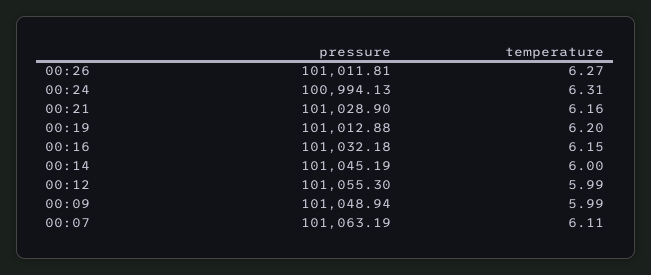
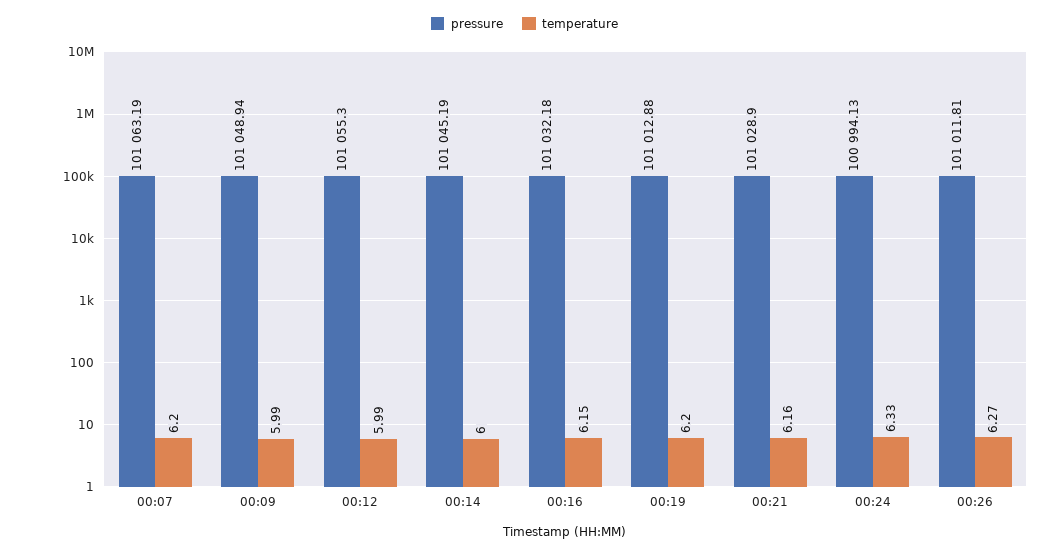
  {
    "pressure": {
      "00:26": 101011.81,
      "00:24": 100994.13,
      "00:21": 101028.9,
      "00:19": 101012.88,
      "00:16": 101032.18,
      "00:14": 101045.19,
      "00:12": 101055.3,
      "00:09": 101048.94,
      "00:07": 101063.19
    },
    "temperature": {
      "00:26": 6.27,
-     "00:24": 6.31,
+     "00:24": 6.33,
      "00:21": 6.16,
      "00:19": 6.2,
      "00:16": 6.15,
      "00:14": 6,
      "00:12": 5.99,
      "00:09": 5.99,
-     "00:07": 6.11
+     "00:07": 6.2
    }
  }

